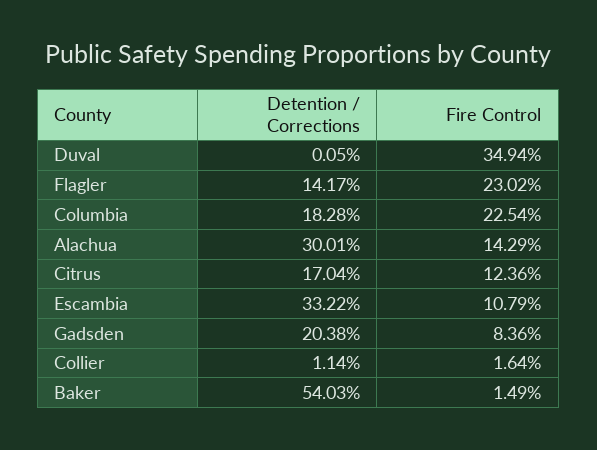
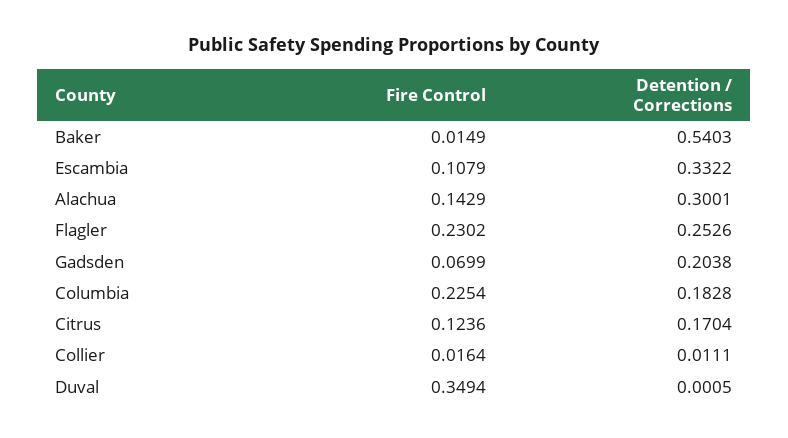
  {
    "Detention / Corrections": {
      "Duval": 0.0005,
-     "Flagler": 0.1417,
+     "Flagler": 0.2526,
      "Columbia": 0.1828,
      "Alachua": 0.3001,
      "Citrus": 0.1704,
      "Escambia": 0.3322,
      "Gadsden": 0.2038,
-     "Collier": 0.0114,
+     "Collier": 0.0111,
      "Baker": 0.5403
    },
    "Fire Control": {
      "Duval": 0.3494,
      "Flagler": 0.2302,
      "Columbia": 0.2254,
      "Alachua": 0.1429,
      "Citrus": 0.1236,
      "Escambia": 0.1079,
-     "Gadsden": 0.0836,
+     "Gadsden": 0.0699,
      "Collier": 0.0164,
      "Baker": 0.0149
    }
  }

